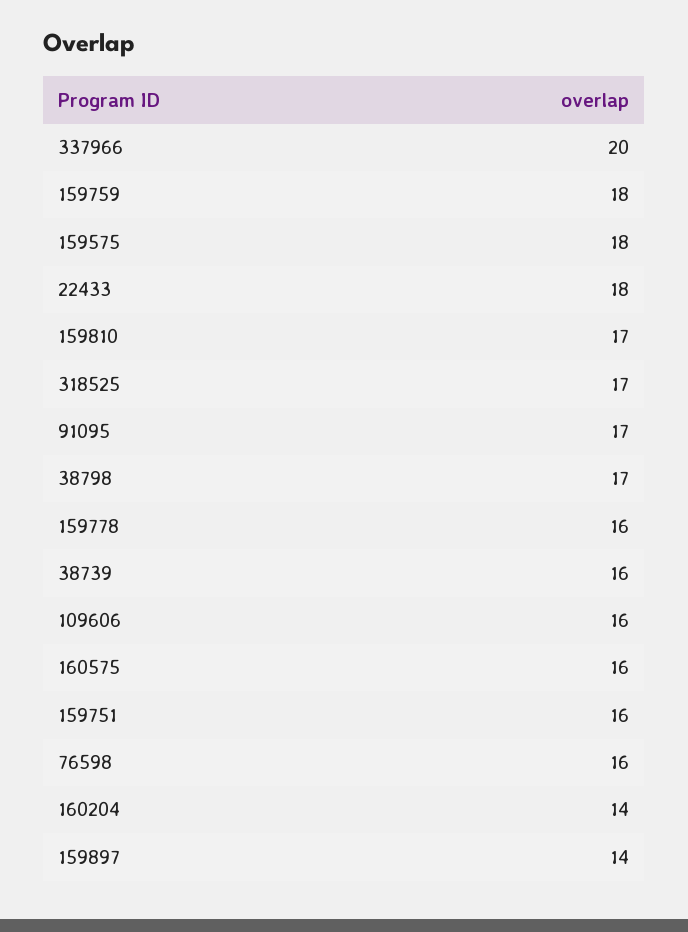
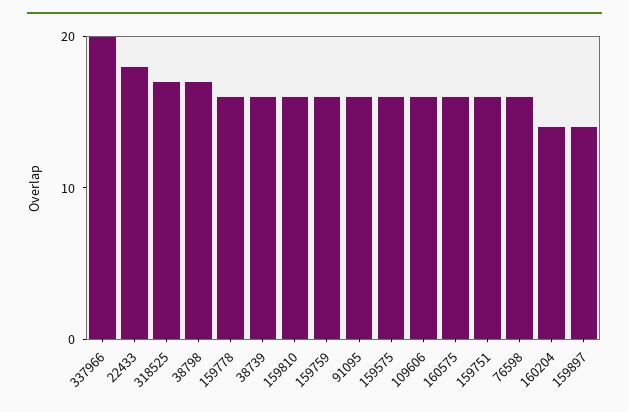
  {
    "337966": 20,
-   "159759": 18,
+   "159759": 16,
-   "159575": 18,
+   "159575": 16,
    "22433": 18,
-   "159810": 17,
+   "159810": 16,
    "318525": 17,
-   "91095": 17,
+   "91095": 16,
    "38798": 17,
    "159778": 16,
    "38739": 16,
    "109606": 16,
    "160575": 16,
    "159751": 16,
    "76598": 16,
    "160204": 14,
    "159897": 14
  }

